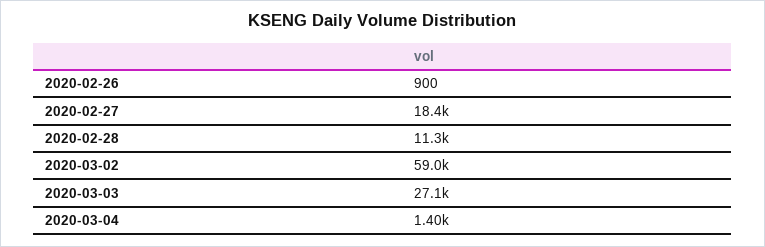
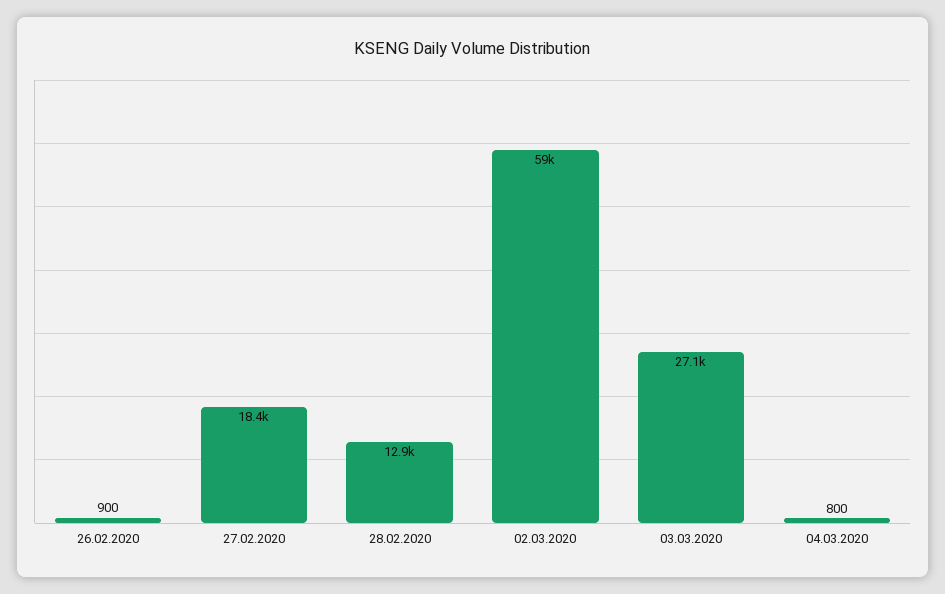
  {
    "2020-02-26": 900,
    "2020-02-27": 18400,
-   "2020-02-28": 11300,
+   "2020-02-28": 12900,
    "2020-03-02": 59000,
    "2020-03-03": 27100,
-   "2020-03-04": 1400
+   "2020-03-04": 800
  }

